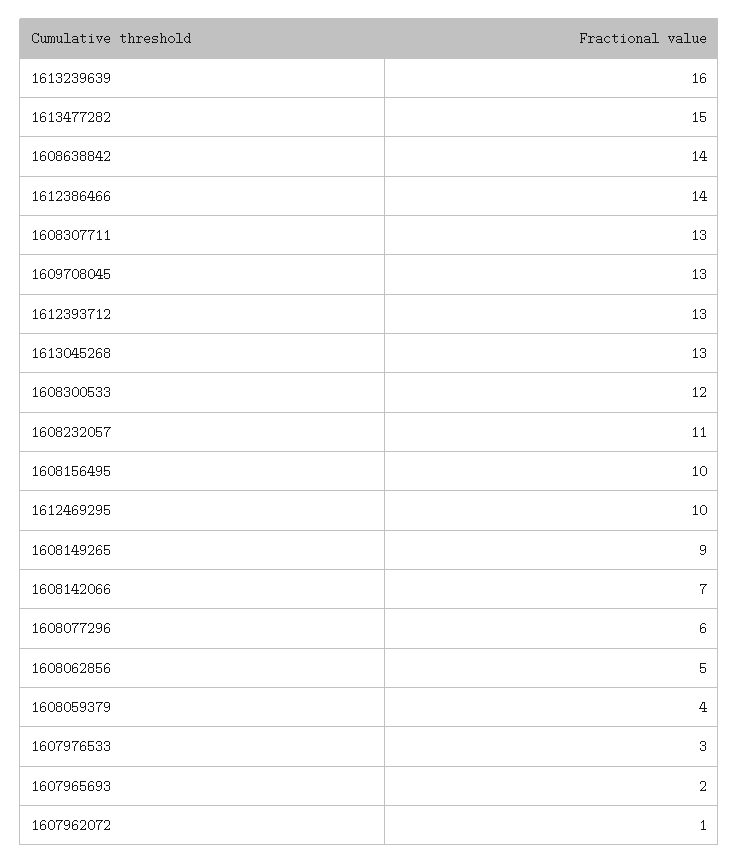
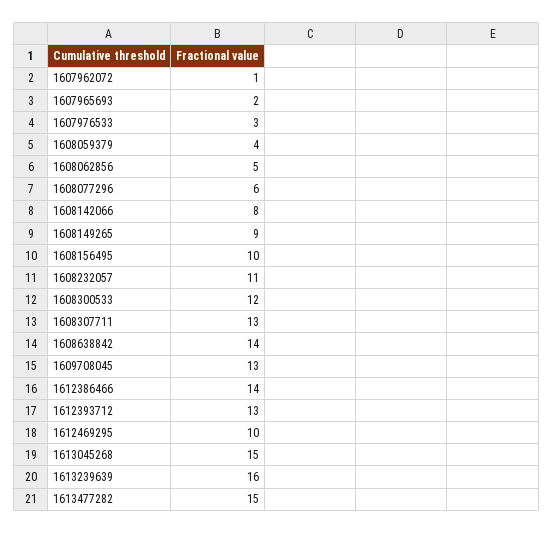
  {
    "1613239639": 16,
    "1613477282": 15,
    "1608638842": 14,
    "1612386466": 14,
    "1608307711": 13,
    "1609708045": 13,
    "1612393712": 13,
-   "1613045268": 13,
+   "1613045268": 15,
    "1608300533": 12,
    "1608232057": 11,
    "1608156495": 10,
    "1612469295": 10,
    "1608149265": 9,
-   "1608142066": 7,
+   "1608142066": 8,
    "1608077296": 6,
    "1608062856": 5,
    "1608059379": 4,
    "1607976533": 3,
    "1607965693": 2,
    "1607962072": 1
  }

